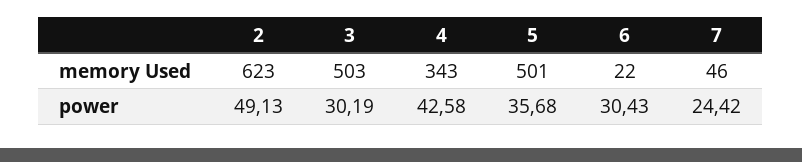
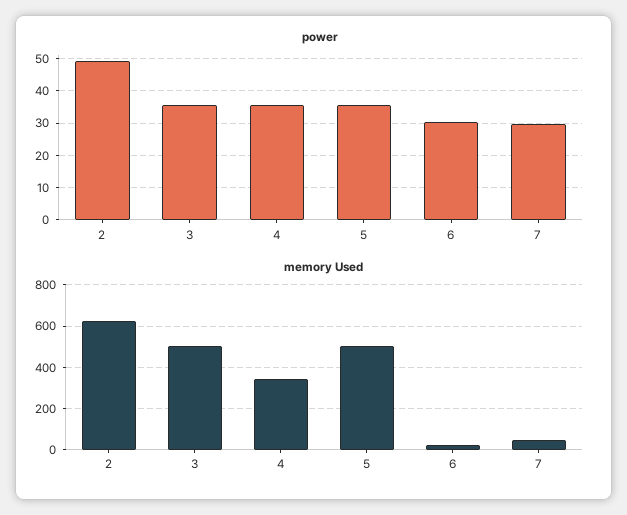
  {
    "memory Used": {
      "2": 623,
      "3": 503,
      "4": 343,
      "5": 501,
      "6": 22,
      "7": 46
    },
    "power": {
      "2": 49.13,
-     "3": 30.19,
+     "3": 36,
-     "4": 42.58,
+     "4": 36,
      "5": 35.68,
      "6": 30.43,
-     "7": 24.42
+     "7": 30
    }
  }

